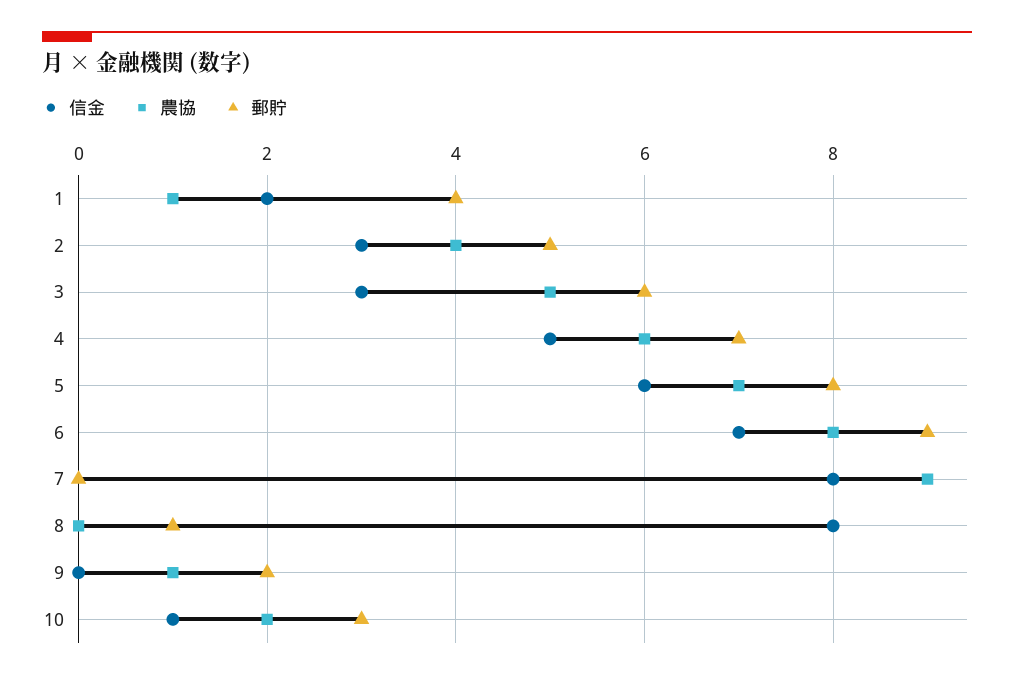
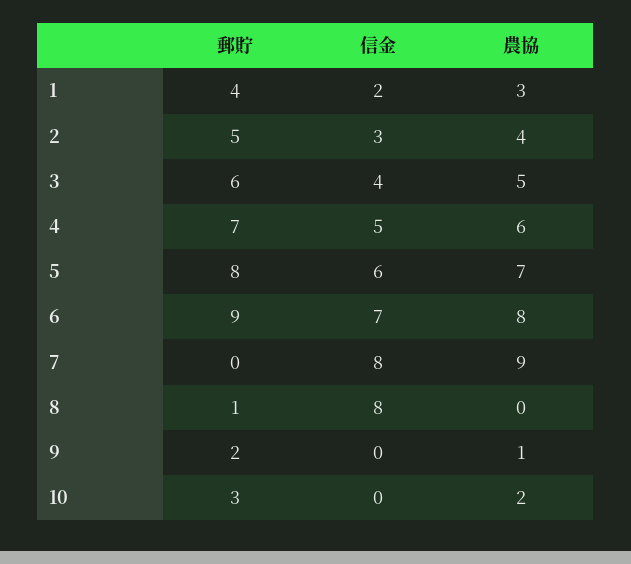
  {
    "信金": {
      "1": 2,
      "2": 3,
-     "3": 3,
+     "3": 4,
      "4": 5,
      "5": 6,
      "6": 7,
      "7": 8,
      "8": 8,
      "9": 0,
-     "10": 1
+     "10": 0
    },
    "農協": {
-     "1": 1,
+     "1": 3,
      "2": 4,
      "3": 5,
      "4": 6,
      "5": 7,
      "6": 8,
      "7": 9,
      "8": 0,
      "9": 1,
      "10": 2
    },
    "郵貯": {
      "1": 4,
      "2": 5,
      "3": 6,
      "4": 7,
      "5": 8,
      "6": 9,
      "7": 0,
      "8": 1,
      "9": 2,
      "10": 3
    }
  }

